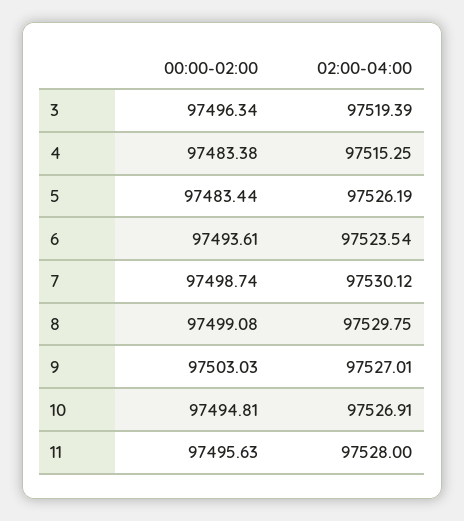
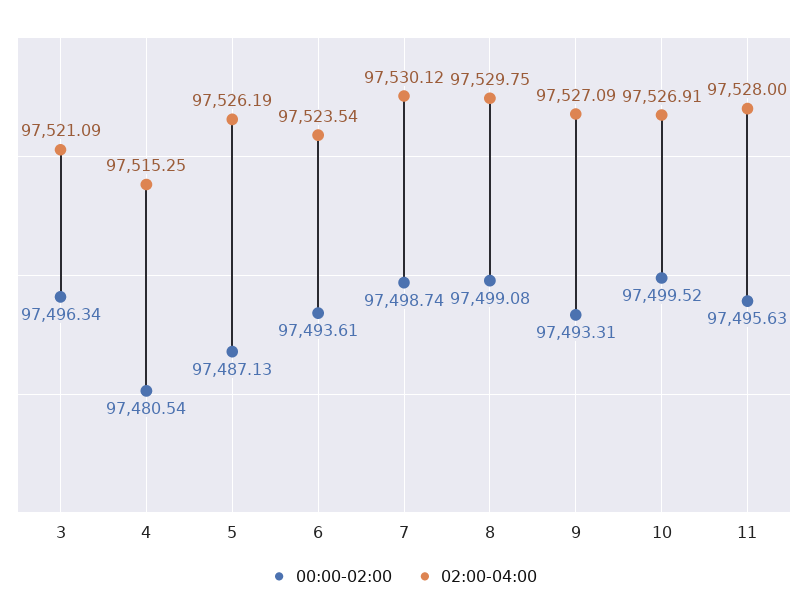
  {
    "00:00-02:00": {
      "3": 97496.34,
-     "4": 97483.38,
+     "4": 97480.54,
-     "5": 97483.44,
+     "5": 97487.13,
      "6": 97493.61,
      "7": 97498.74,
      "8": 97499.08,
-     "9": 97503.03,
+     "9": 97493.31,
-     "10": 97494.81,
+     "10": 97499.52,
      "11": 97495.63
    },
    "02:00-04:00": {
-     "3": 97519.39,
+     "3": 97521.09,
      "4": 97515.25,
      "5": 97526.19,
      "6": 97523.54,
      "7": 97530.12,
      "8": 97529.75,
-     "9": 97527.01,
+     "9": 97527.09,
      "10": 97526.91,
      "11": 97528
    }
  }

